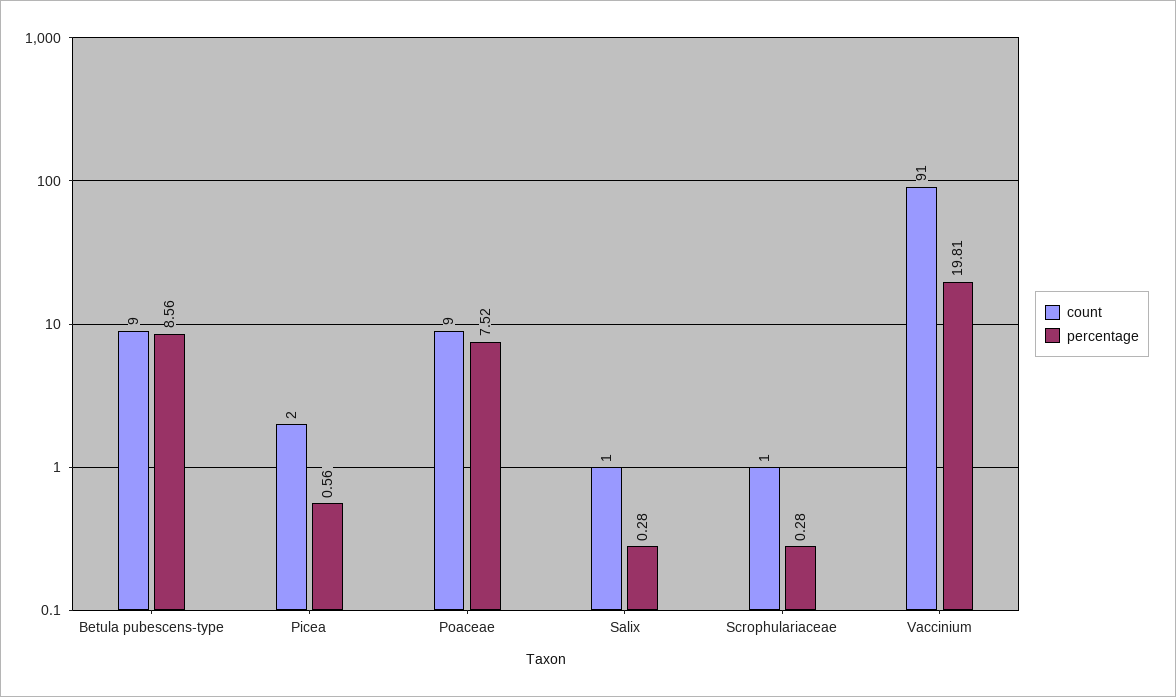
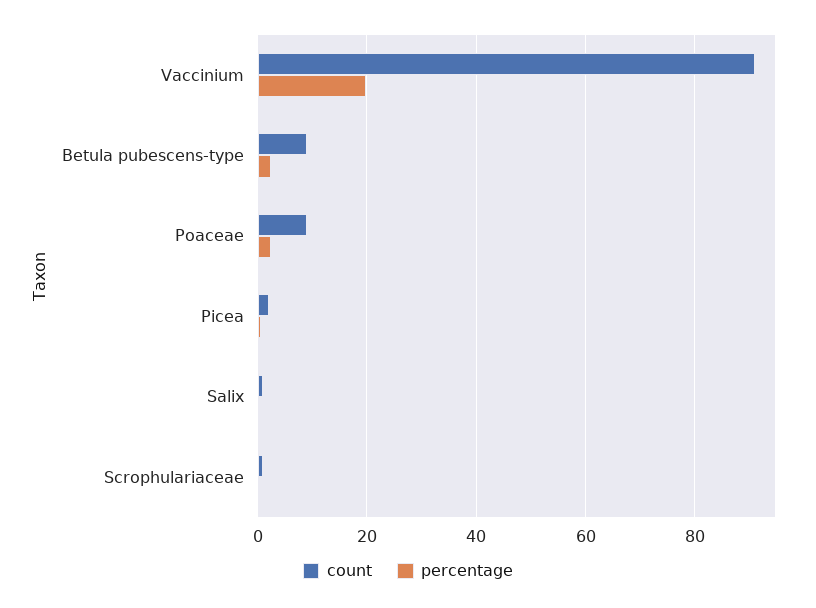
  {
    "count": {
      "Betula pubescens-type": 9,
      "Picea": 2,
      "Poaceae": 9,
      "Salix": 1,
      "Scrophulariaceae": 1,
      "Vaccinium": 91
    },
    "percentage": {
-     "Betula pubescens-type": 8.56,
+     "Betula pubescens-type": 2,
      "Picea": 0.56,
-     "Poaceae": 7.52,
+     "Poaceae": 2,
      "Salix": 0.28,
      "Scrophulariaceae": 0.28,
      "Vaccinium": 19.81
    }
  }

